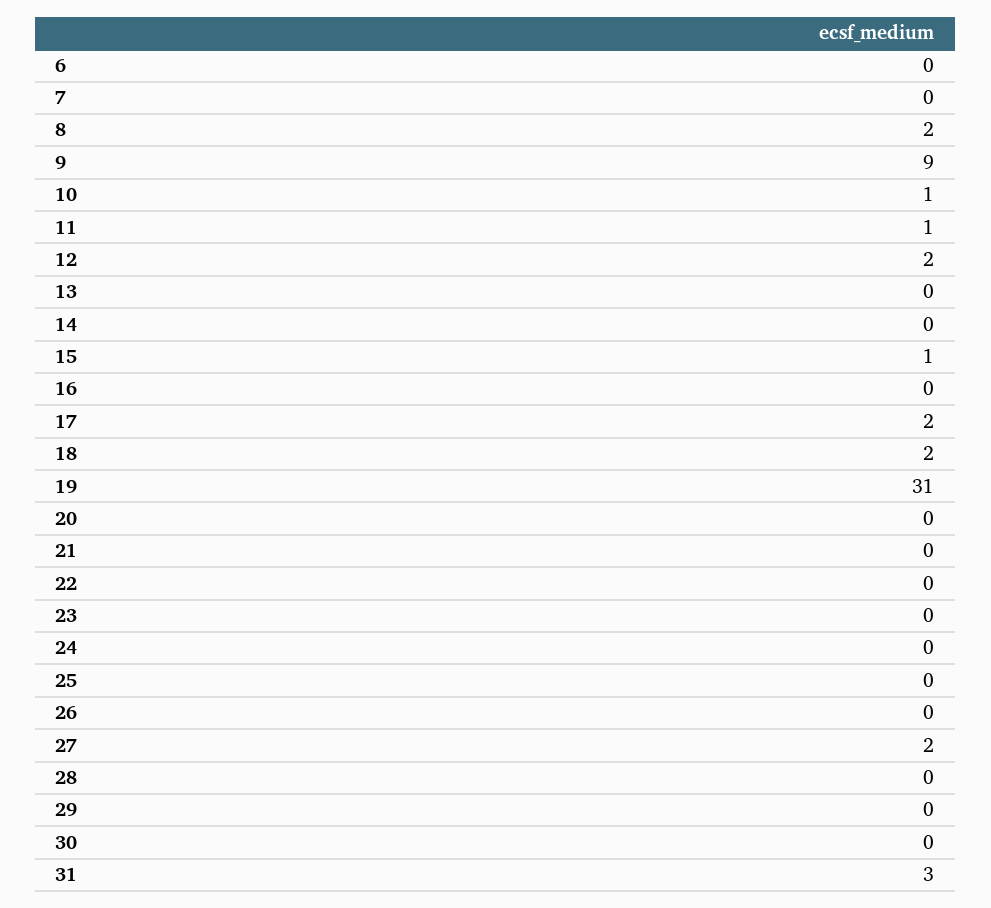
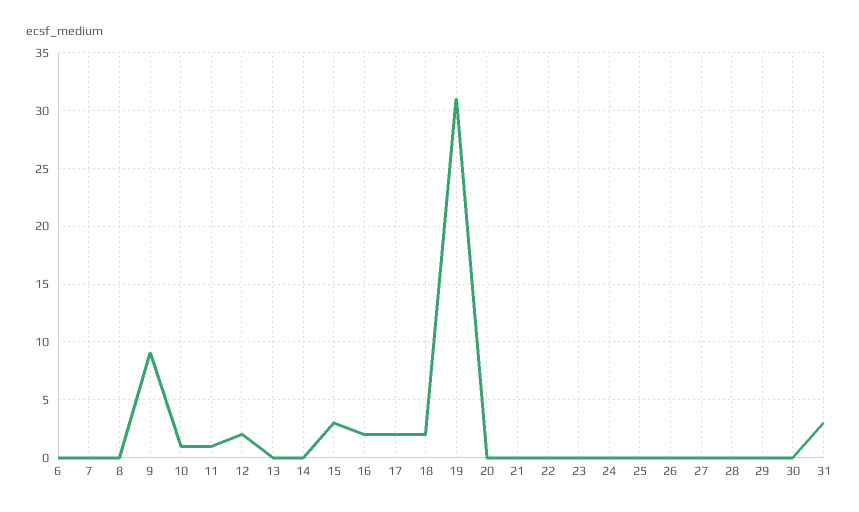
  {
    "6": 0,
    "7": 0,
-   "8": 2,
+   "8": 0,
    "9": 9,
    "10": 1,
    "11": 1,
    "12": 2,
    "13": 0,
    "14": 0,
-   "15": 1,
+   "15": 3,
-   "16": 0,
+   "16": 2,
    "17": 2,
    "18": 2,
    "19": 31,
    "20": 0,
    "21": 0,
    "22": 0,
    "23": 0,
    "24": 0,
    "25": 0,
    "26": 0,
-   "27": 2,
+   "27": 0,
    "28": 0,
    "29": 0,
    "30": 0,
    "31": 3
  }

